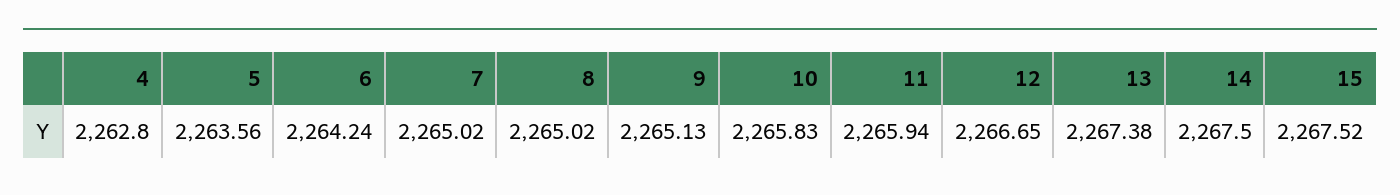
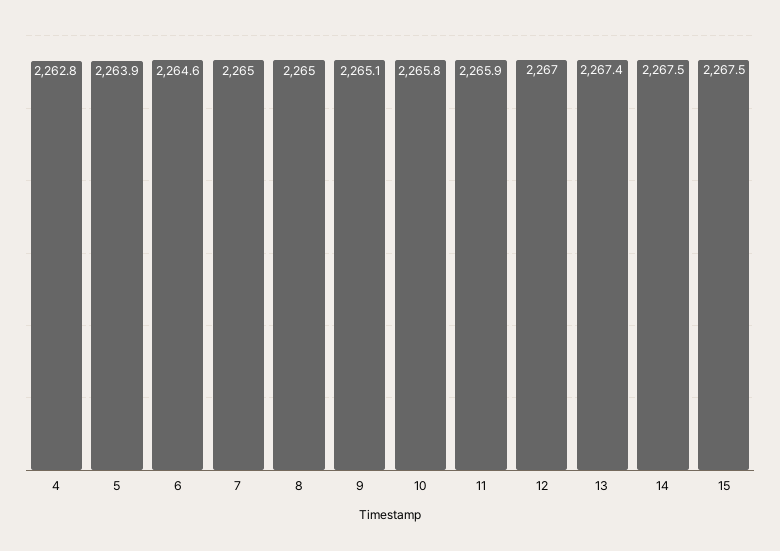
  {
    "4": 2262.8,
-   "5": 2263.56,
+   "5": 2263.9,
-   "6": 2264.24,
+   "6": 2264.6,
    "7": 2265.02,
    "8": 2265.02,
    "9": 2265.13,
    "10": 2265.83,
    "11": 2265.94,
-   "12": 2266.65,
+   "12": 2267,
    "13": 2267.38,
    "14": 2267.5,
    "15": 2267.52
  }

